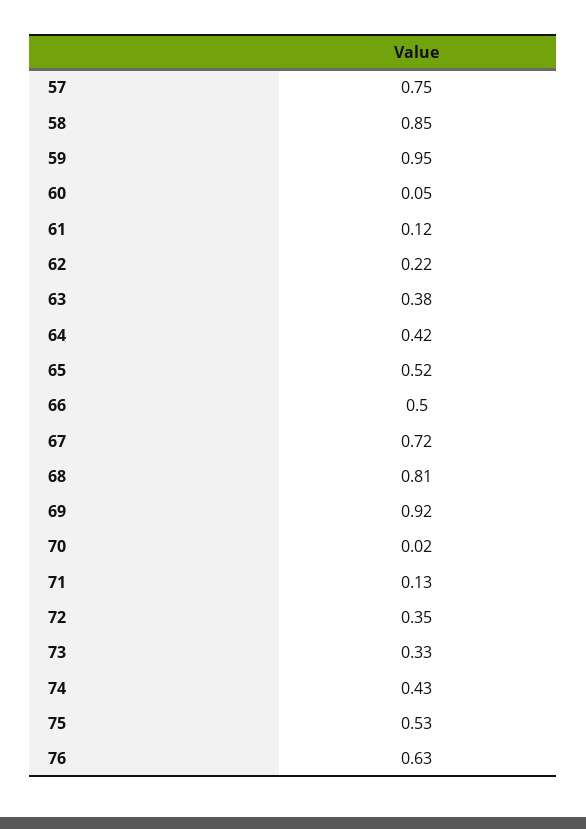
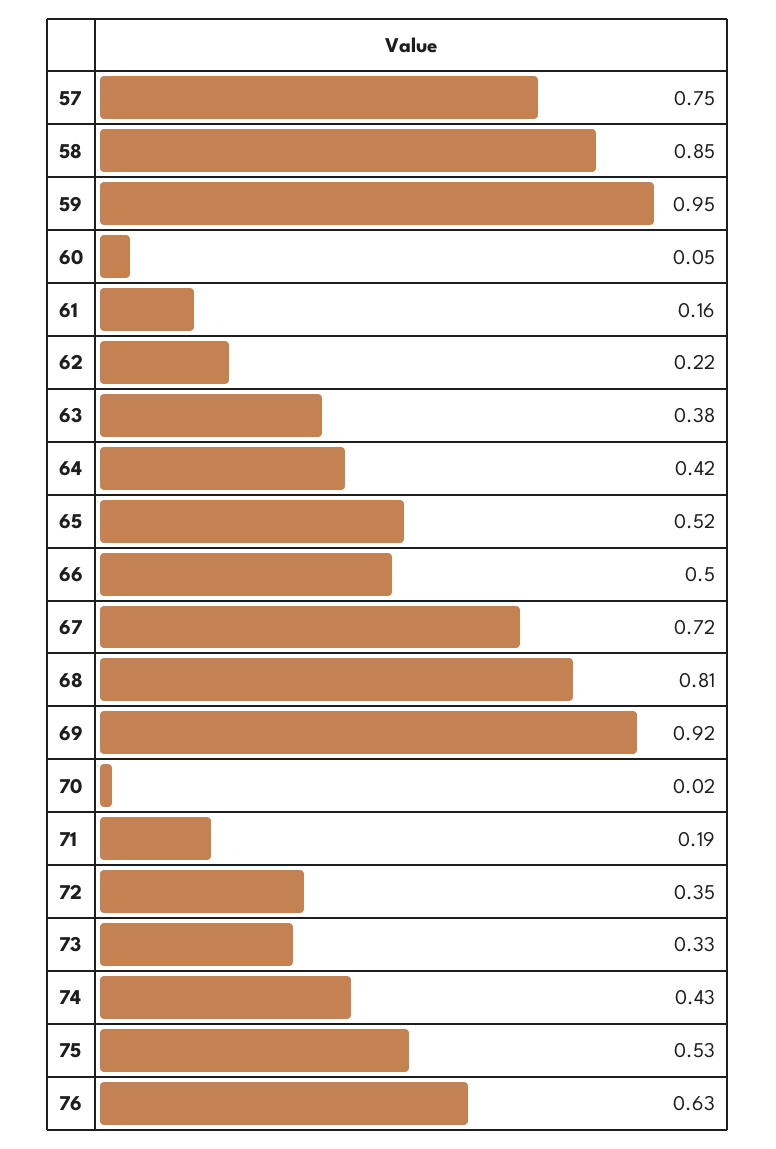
  {
    "57": 0.75,
    "58": 0.85,
    "59": 0.95,
    "60": 0.05,
-   "61": 0.12,
+   "61": 0.16,
    "62": 0.22,
    "63": 0.38,
    "64": 0.42,
    "65": 0.52,
    "66": 0.5,
    "67": 0.72,
    "68": 0.81,
    "69": 0.92,
    "70": 0.02,
-   "71": 0.13,
+   "71": 0.19,
    "72": 0.35,
    "73": 0.33,
    "74": 0.43,
    "75": 0.53,
    "76": 0.63
  }

